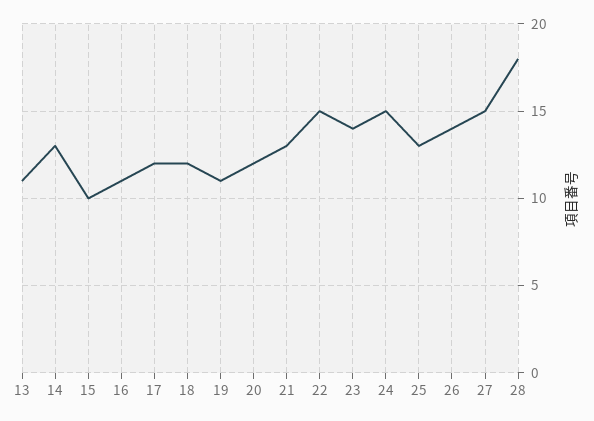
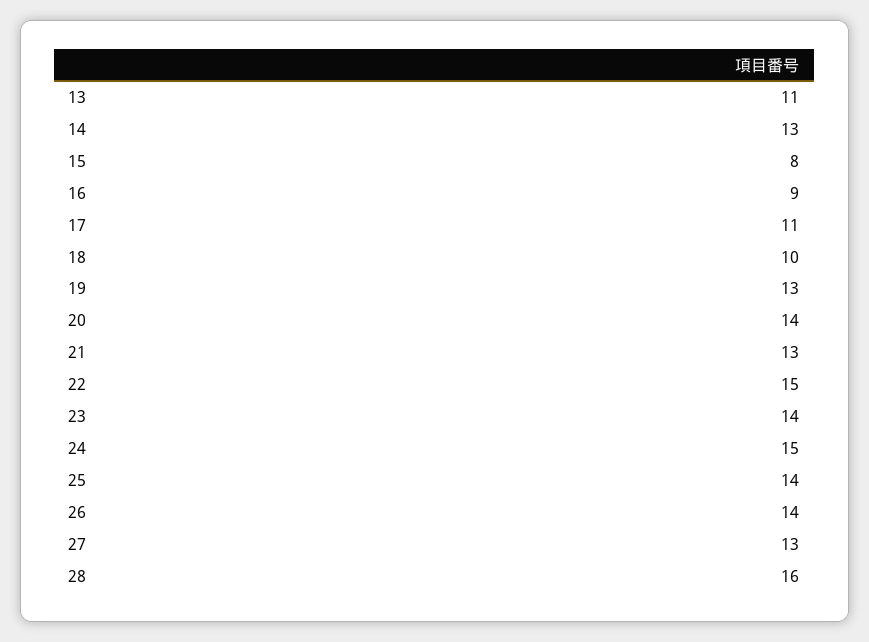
  {
    "13": 11,
    "14": 13,
-   "15": 10,
+   "15": 8,
-   "16": 11,
+   "16": 9,
-   "17": 12,
+   "17": 11,
-   "18": 12,
+   "18": 10,
-   "19": 11,
+   "19": 13,
-   "20": 12,
+   "20": 14,
    "21": 13,
    "22": 15,
    "23": 14,
    "24": 15,
-   "25": 13,
+   "25": 14,
    "26": 14,
-   "27": 15,
+   "27": 13,
-   "28": 18
+   "28": 16
  }

